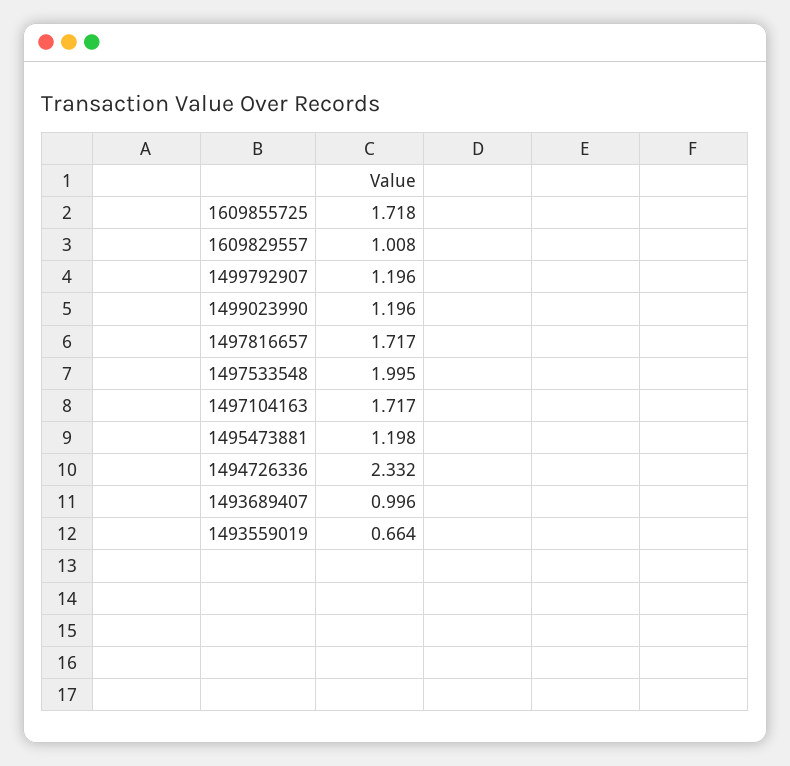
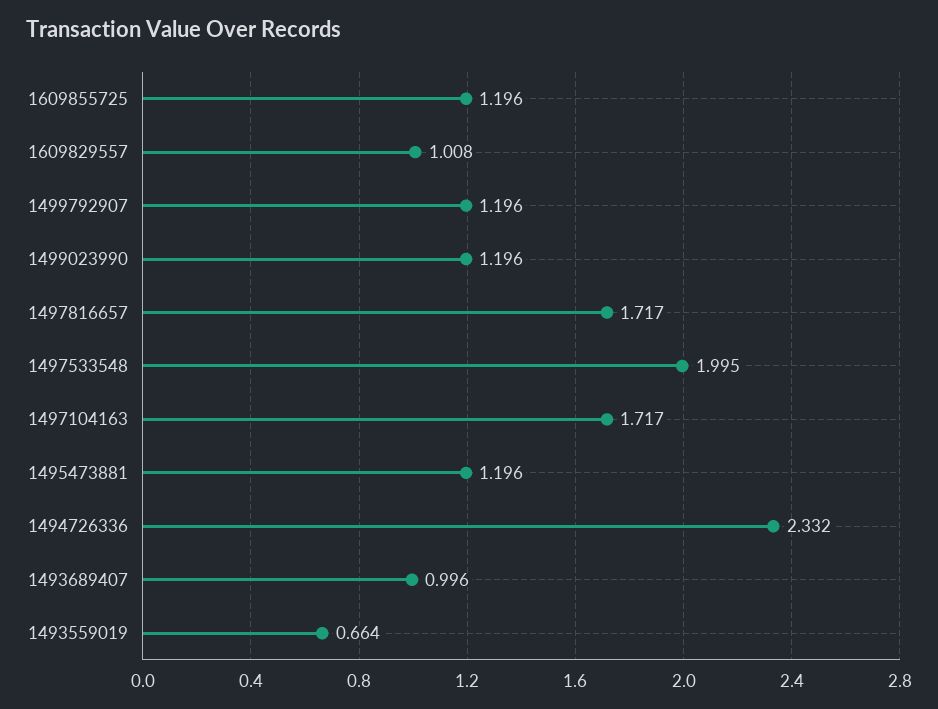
  {
-   "1609855725": 1.718,
+   "1609855725": 1.196,
    "1609829557": 1.008,
    "1499792907": 1.196,
    "1499023990": 1.196,
    "1497816657": 1.717,
    "1497533548": 1.995,
    "1497104163": 1.717,
-   "1495473881": 1.198,
+   "1495473881": 1.196,
    "1494726336": 2.332,
    "1493689407": 0.996,
    "1493559019": 0.664
  }

